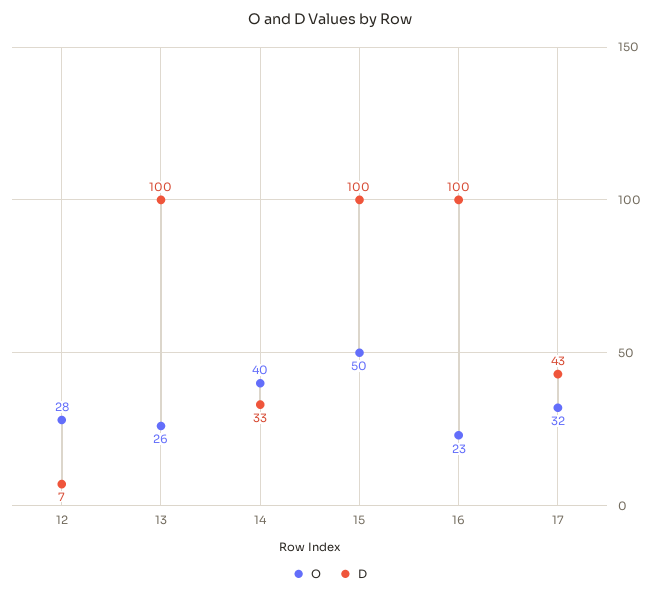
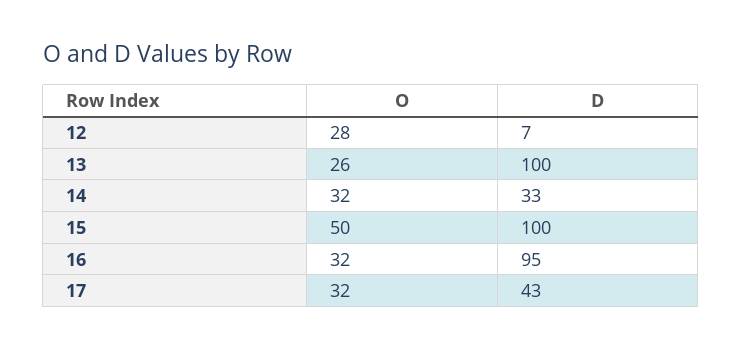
  {
    "O": {
      "12": 28,
      "13": 26,
-     "14": 40,
+     "14": 32,
      "15": 50,
-     "16": 23,
+     "16": 32,
      "17": 32
    },
    "D": {
      "12": 7,
      "13": 100,
      "14": 33,
      "15": 100,
-     "16": 100,
+     "16": 95,
      "17": 43
    }
  }

